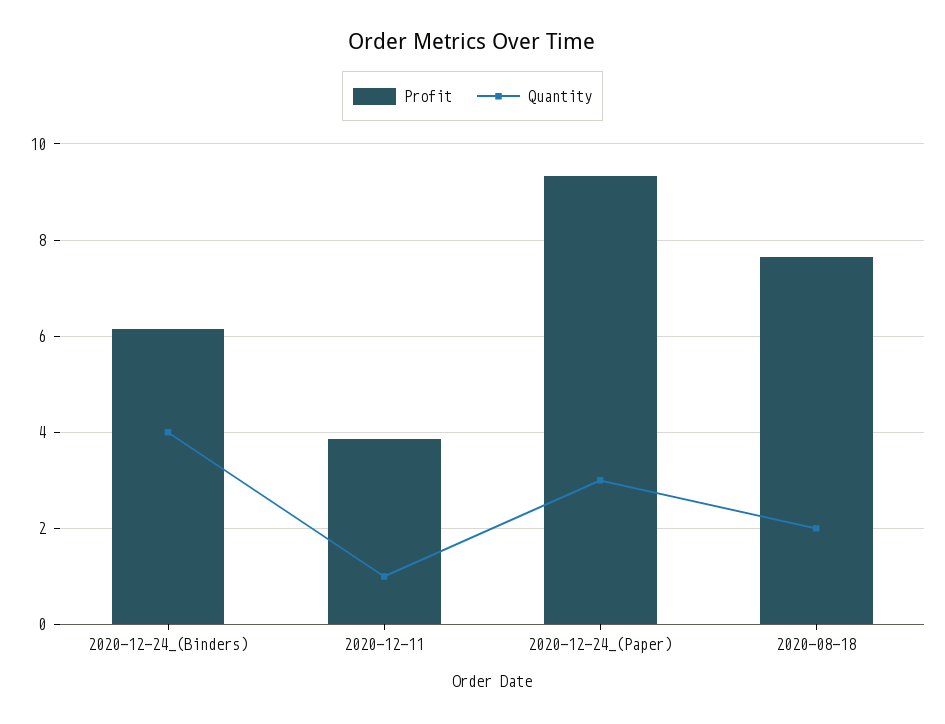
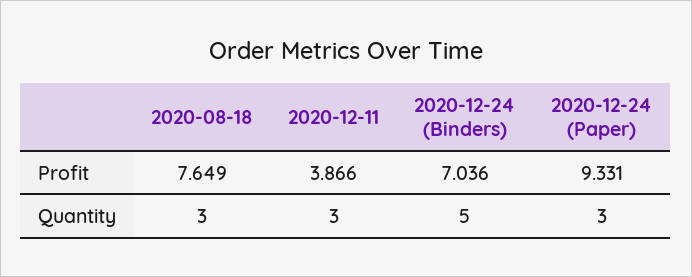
  {
    "Profit": {
-     "2020-12-24_(Binders)": 6.2,
+     "2020-12-24_(Binders)": 7.036,
      "2020-12-11": 3.866,
      "2020-12-24_(Paper)": 9.331,
      "2020-08-18": 7.649
    },
    "Quantity": {
-     "2020-12-24_(Binders)": 4,
+     "2020-12-24_(Binders)": 5,
-     "2020-12-11": 1,
+     "2020-12-11": 3,
      "2020-12-24_(Paper)": 3,
-     "2020-08-18": 2
+     "2020-08-18": 3
    }
  }

